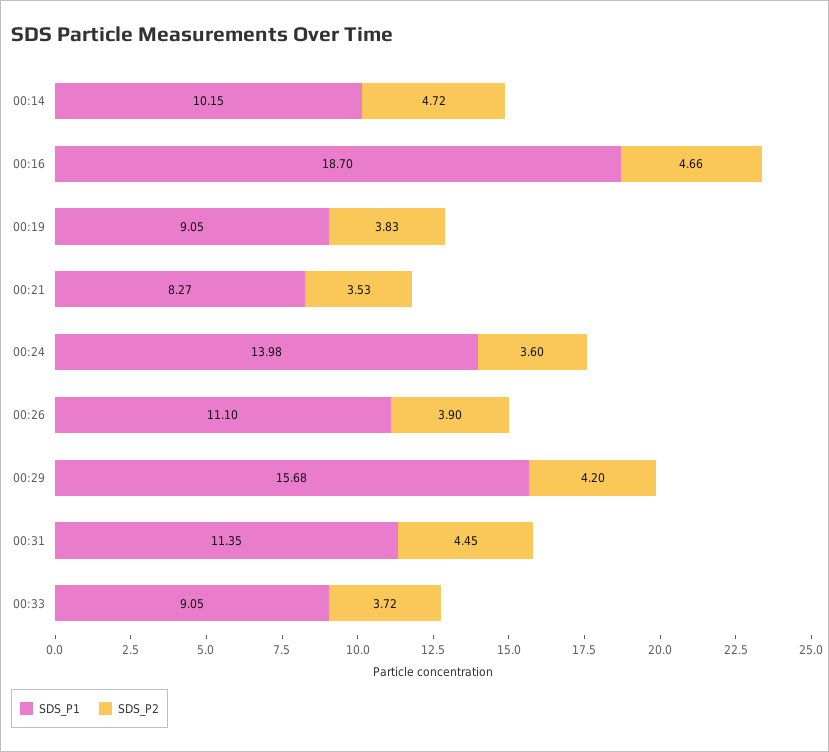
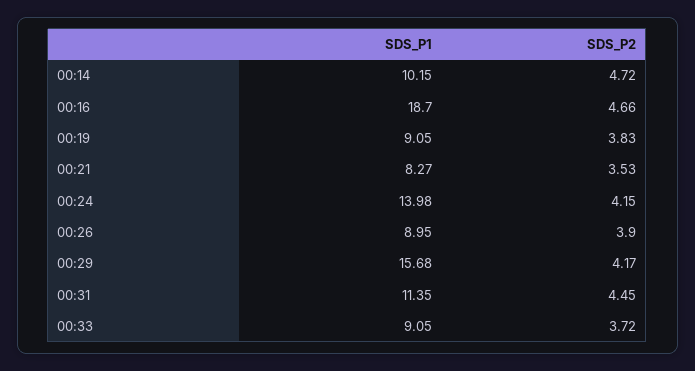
  {
    "SDS_P1": {
      "00:14": 10.15,
      "00:16": 18.7,
      "00:19": 9.05,
      "00:21": 8.27,
      "00:24": 13.98,
-     "00:26": 11.1,
+     "00:26": 8.95,
      "00:29": 15.68,
      "00:31": 11.35,
      "00:33": 9.05
    },
    "SDS_P2": {
      "00:14": 4.72,
      "00:16": 4.66,
      "00:19": 3.83,
      "00:21": 3.53,
-     "00:24": 3.6,
+     "00:24": 4.15,
      "00:26": 3.9,
-     "00:29": 4.2,
+     "00:29": 4.17,
      "00:31": 4.45,
      "00:33": 3.72
    }
  }

